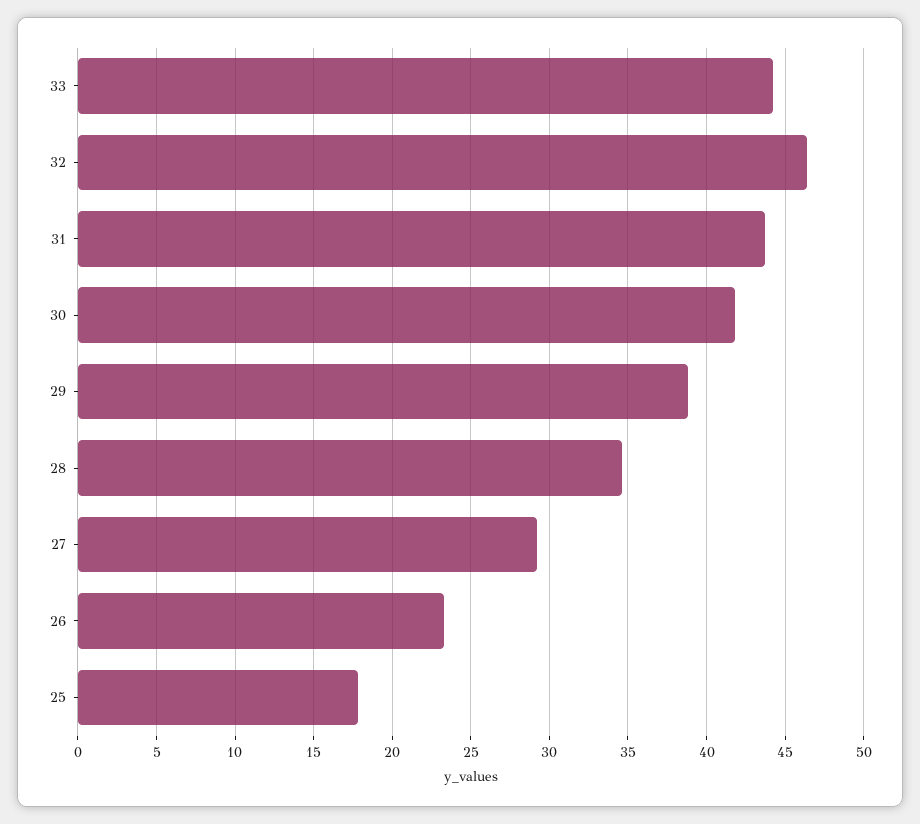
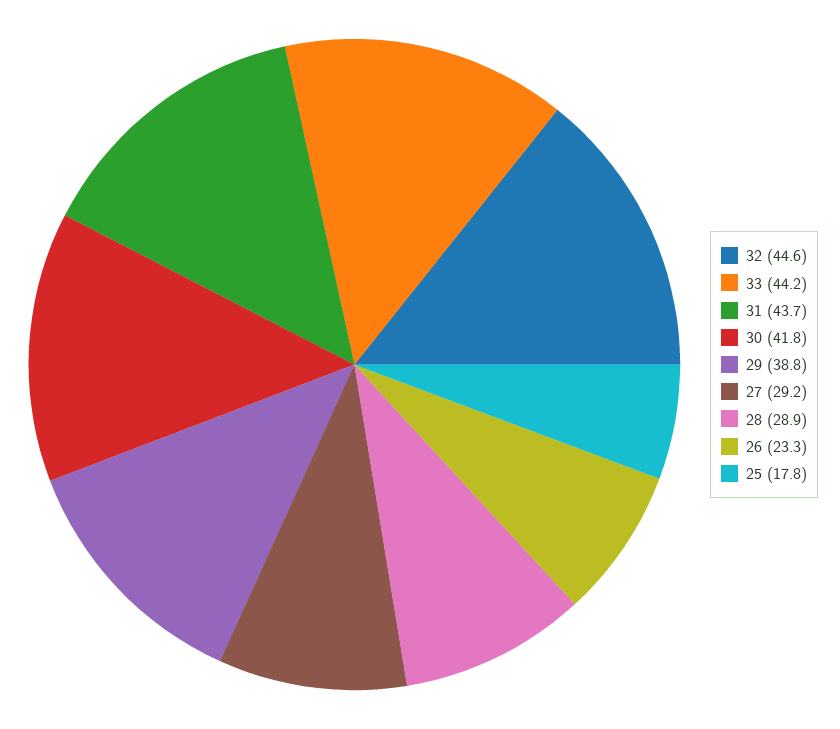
  {
    "33": 44.2,
-   "32": 46.5,
+   "32": 44.6,
    "31": 43.7,
    "30": 41.8,
    "29": 38.8,
-   "28": 34.5,
+   "28": 28.9,
    "27": 29.2,
    "26": 23.3,
    "25": 17.8
  }

